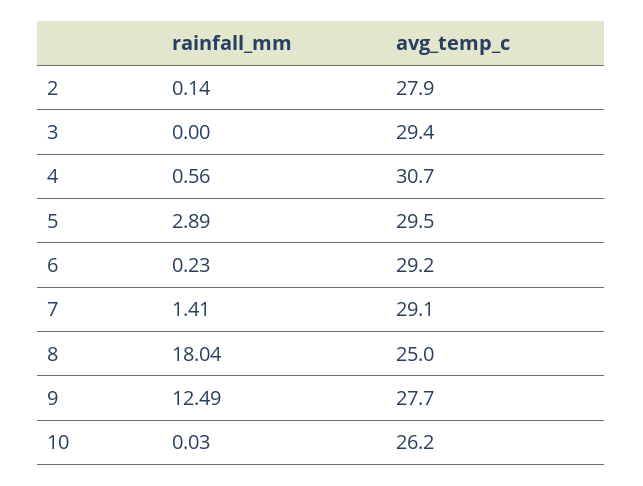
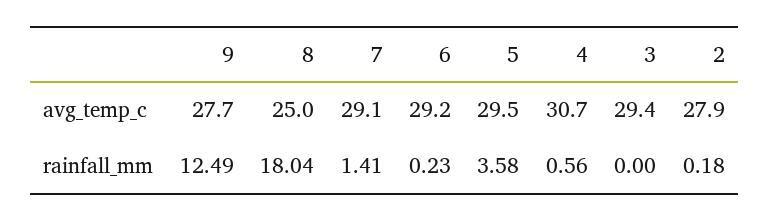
  {
    "rainfall_mm": {
-     "2": 0.14,
+     "2": 0.18,
      "3": 0,
      "4": 0.56,
-     "5": 2.89,
+     "5": 3.58,
      "6": 0.23,
      "7": 1.41,
      "8": 18.04,
-     "9": 12.49,
+     "9": 12.49
-     "10": 0.03
    },
    "avg_temp_c": {
      "2": 27.9,
      "3": 29.4,
      "4": 30.7,
      "5": 29.5,
      "6": 29.2,
      "7": 29.1,
      "8": 25,
-     "9": 27.7,
+     "9": 27.7
-     "10": 26.2
    }
  }

